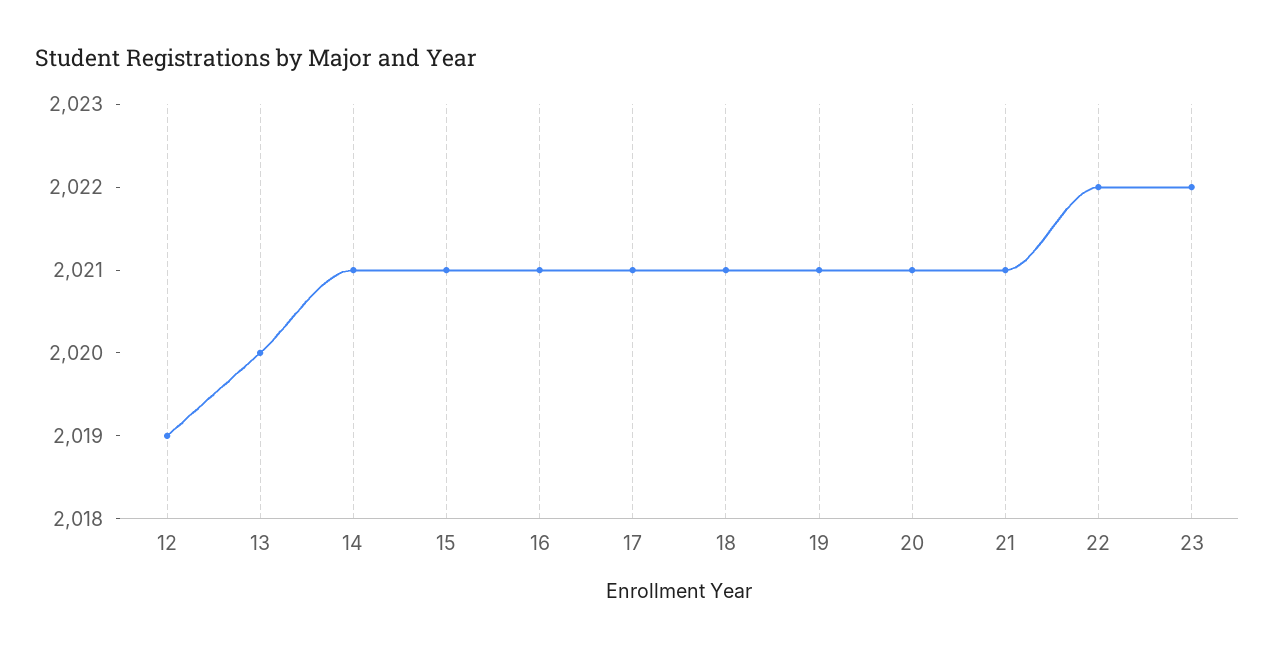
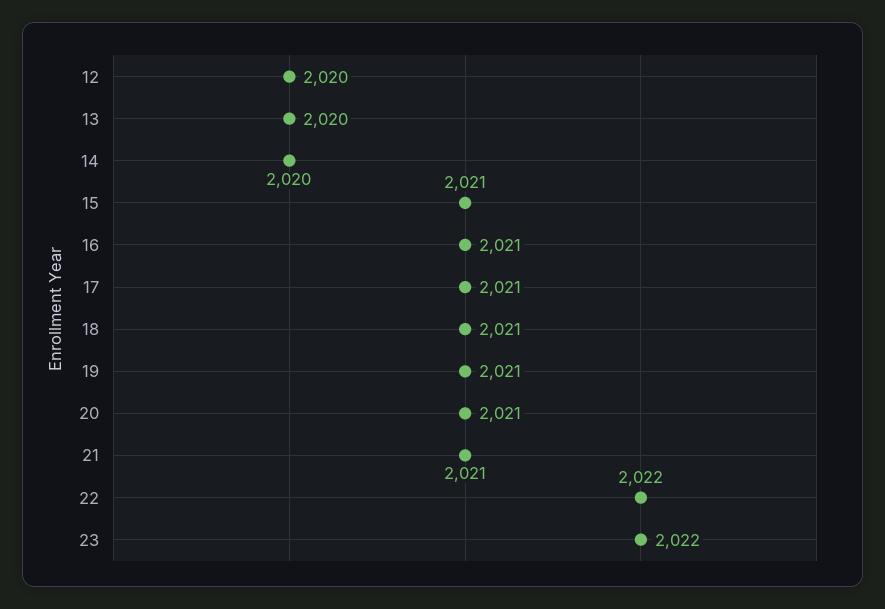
  {
-   "12": 2019,
+   "12": 2020,
    "13": 2020,
-   "14": 2021,
+   "14": 2020,
    "15": 2021,
    "16": 2021,
    "17": 2021,
    "18": 2021,
    "19": 2021,
    "20": 2021,
    "21": 2021,
    "22": 2022,
    "23": 2022
  }

